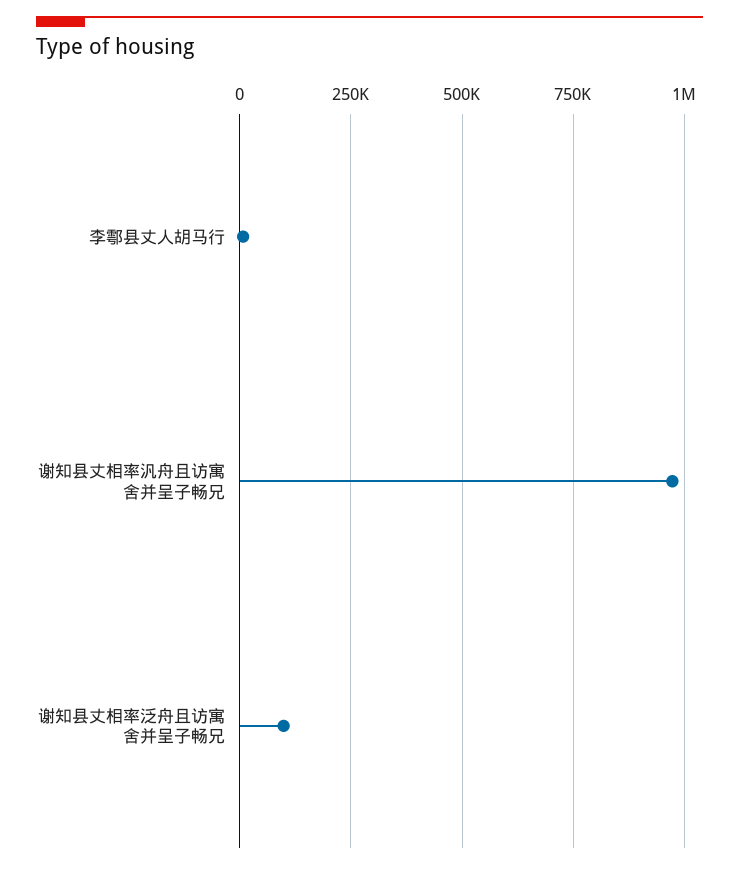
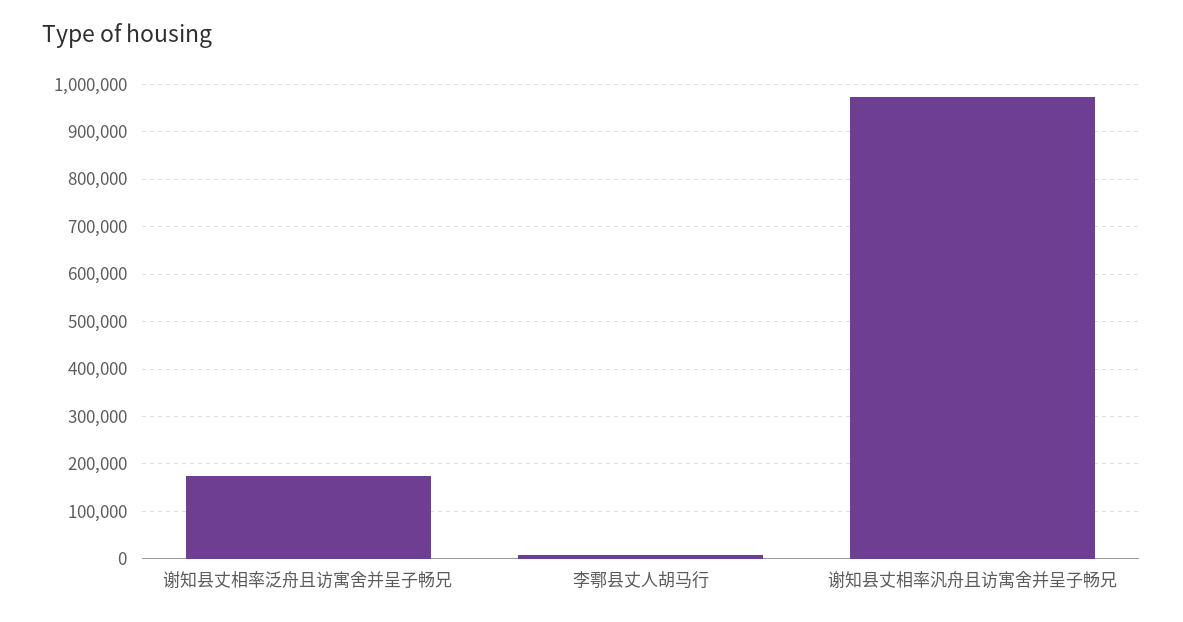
  {
    "李鄠县丈人胡马行": 0,
    "谢知县丈相率汎舟且访寓舍并呈子畅兄": 980000,
-   "谢知县丈相率泛舟且访寓舍并呈子畅兄": 100000
+   "谢知县丈相率泛舟且访寓舍并呈子畅兄": 180000
  }

